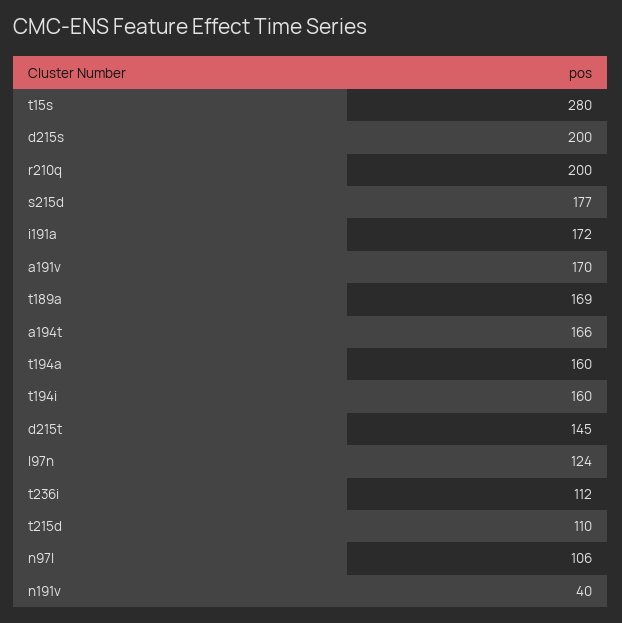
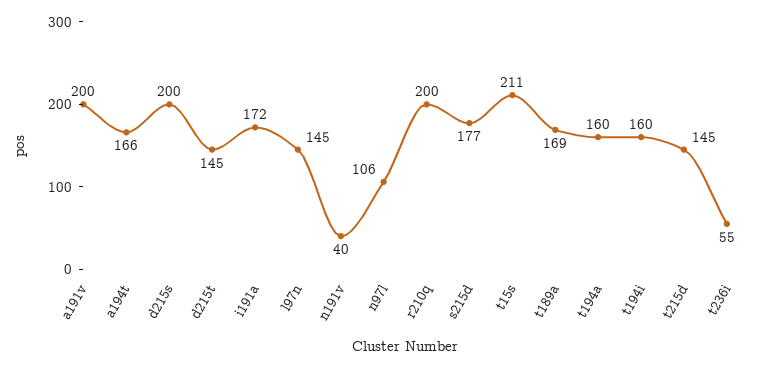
  {
-   "t15s": 280,
+   "t15s": 211,
    "d215s": 200,
    "r210q": 200,
    "s215d": 177,
    "i191a": 172,
-   "a191v": 170,
+   "a191v": 200,
    "t189a": 169,
    "a194t": 166,
    "t194a": 160,
    "t194i": 160,
    "d215t": 145,
-   "l97n": 124,
+   "l97n": 145,
-   "t236i": 112,
+   "t236i": 55,
-   "t215d": 110,
+   "t215d": 145,
    "n97l": 106,
    "n191v": 40
  }

